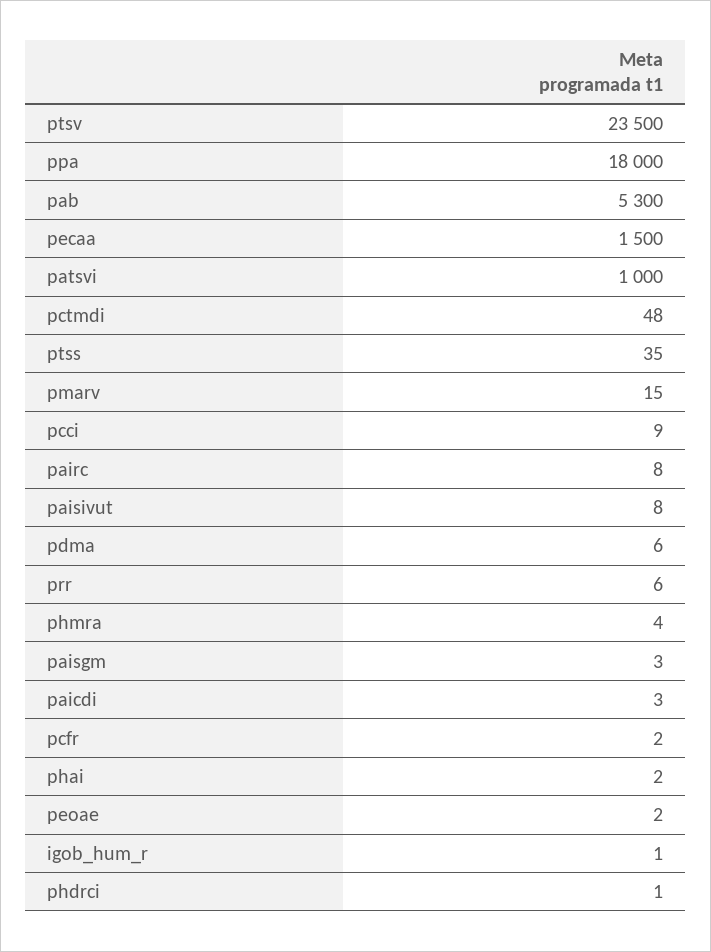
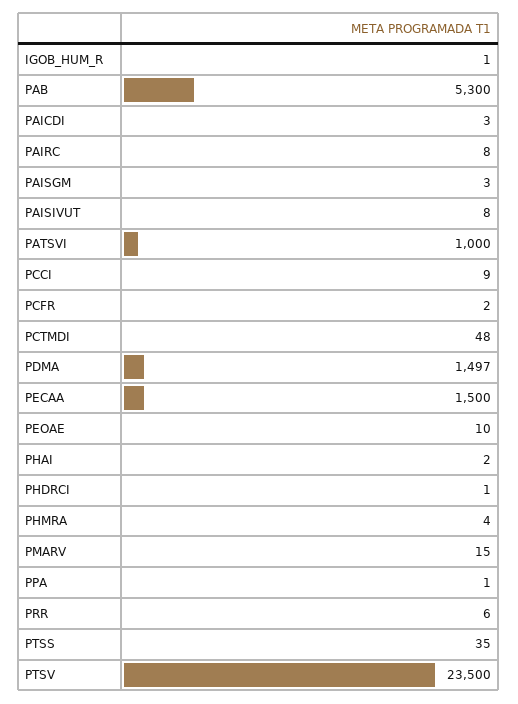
  {
    "ptsv": 23500,
-   "ppa": 18000,
+   "ppa": 1,
    "pab": 5300,
    "pecaa": 1500,
    "patsvi": 1000,
    "pctmdi": 48,
    "ptss": 35,
    "pmarv": 15,
    "pcci": 9,
    "pairc": 8,
    "paisivut": 8,
-   "pdma": 6,
+   "pdma": 1497,
    "prr": 6,
    "phmra": 4,
    "paisgm": 3,
    "paicdi": 3,
    "pcfr": 2,
    "phai": 2,
-   "peoae": 2,
+   "peoae": 10,
    "igob_hum_r": 1,
    "phdrci": 1
  }

